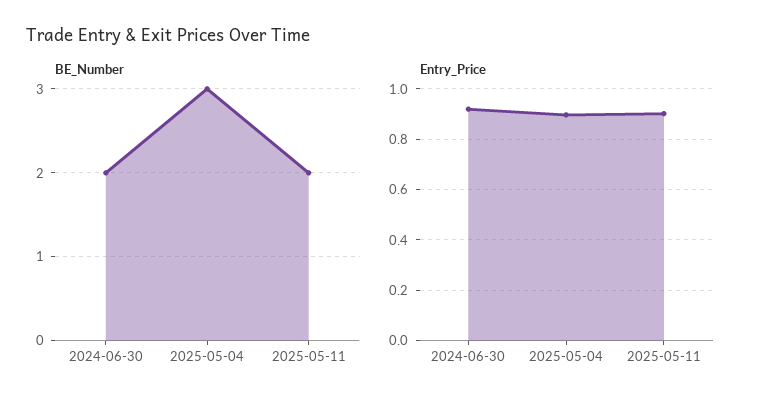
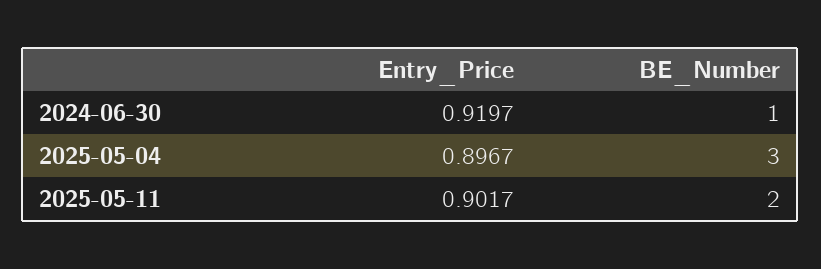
  {
    "BE_Number": {
-     "2024-06-30": 2,
+     "2024-06-30": 1,
      "2025-05-04": 3,
      "2025-05-11": 2
    },
    "Entry_Price": {
      "2024-06-30": 0.9197,
      "2025-05-04": 0.8967,
      "2025-05-11": 0.9017
    }
  }

